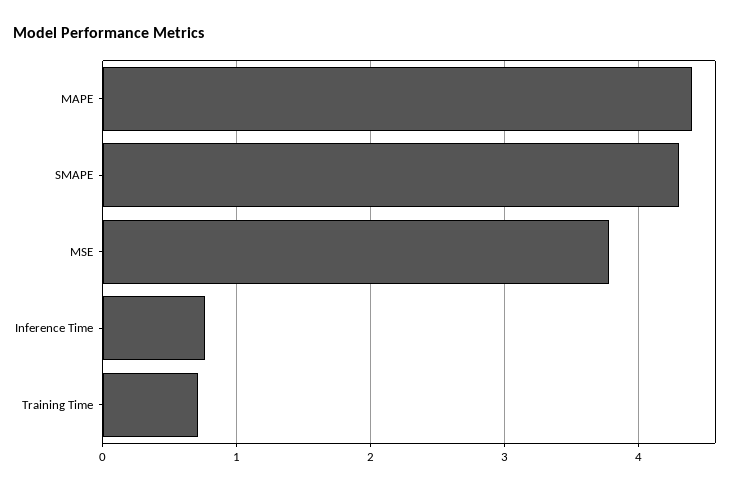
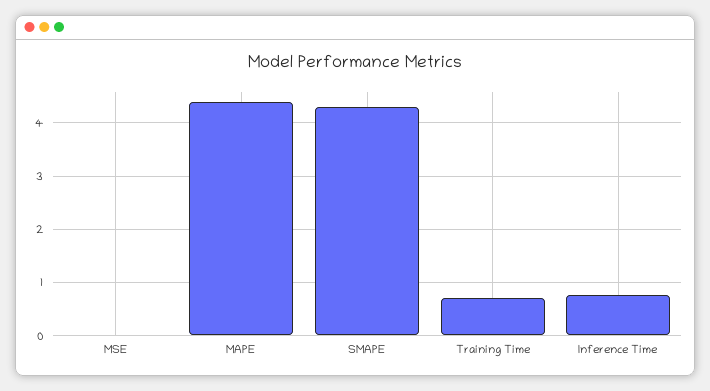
  {
    "MAPE": 4.4,
    "SMAPE": 4.3,
-   "MSE": 3.8,
+   "MSE": 0,
    "Inference Time": 0.8,
    "Training Time": 0.7
  }

